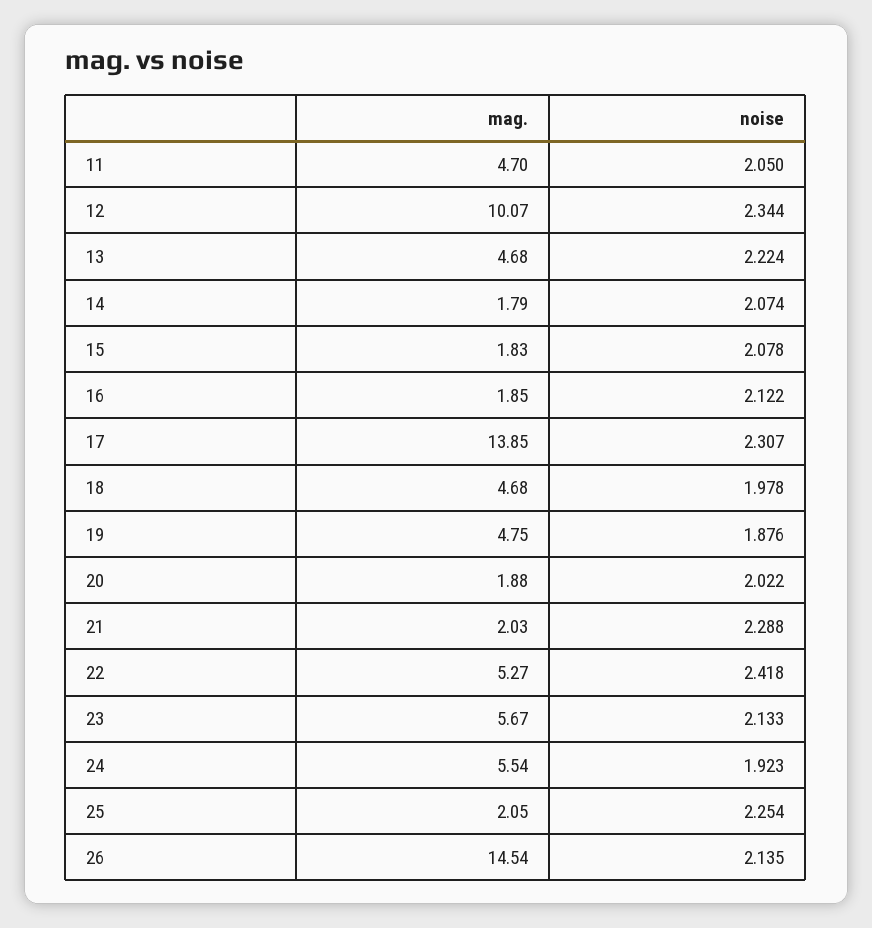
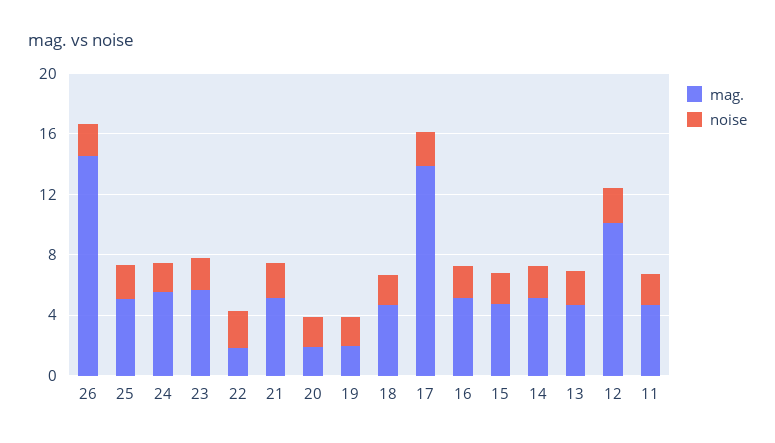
  {
    "mag.": {
      "11": 4.7,
      "12": 10.07,
      "13": 4.68,
-     "14": 1.79,
+     "14": 5,
-     "15": 1.83,
+     "15": 5,
-     "16": 1.85,
+     "16": 5,
      "17": 13.85,
      "18": 4.68,
-     "19": 4.75,
+     "19": 2,
      "20": 1.88,
-     "21": 2.03,
+     "21": 5,
-     "22": 5.27,
+     "22": 2,
      "23": 5.67,
      "24": 5.54,
-     "25": 2.05,
+     "25": 5,
      "26": 14.54
    },
    "noise": {
      "11": 2.05,
      "12": 2.344,
      "13": 2.224,
      "14": 2.074,
      "15": 2.078,
      "16": 2.122,
      "17": 2.307,
      "18": 1.978,
      "19": 1.876,
      "20": 2.022,
      "21": 2.288,
      "22": 2.418,
      "23": 2.133,
      "24": 1.923,
      "25": 2.254,
      "26": 2.135
    }
  }

